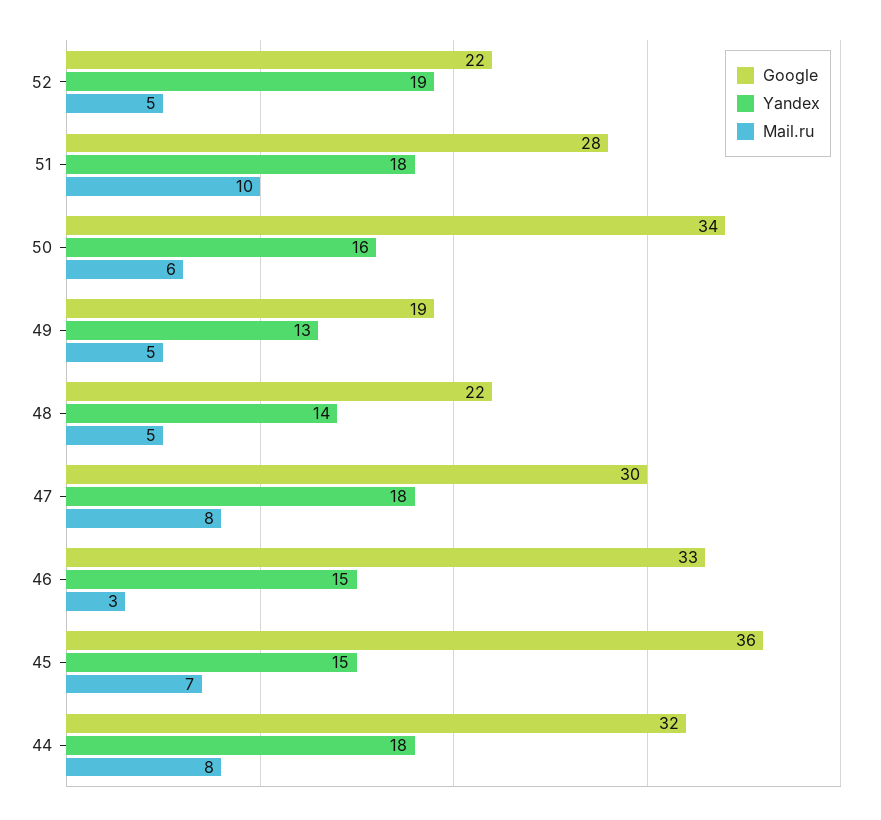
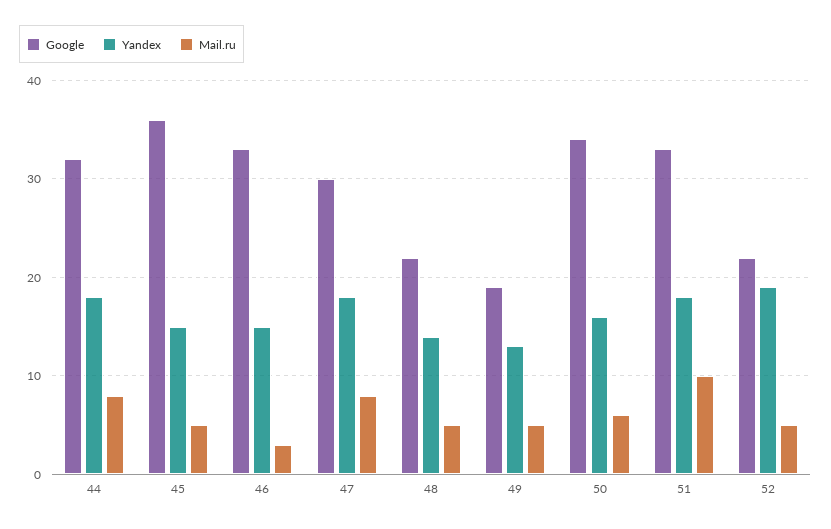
  {
    "Google": {
      "52": 22,
-     "51": 28,
+     "51": 33,
      "50": 34,
      "49": 19,
      "48": 22,
      "47": 30,
      "46": 33,
      "45": 36,
      "44": 32
    },
    "Yandex": {
      "52": 19,
      "51": 18,
      "50": 16,
      "49": 13,
      "48": 14,
      "47": 18,
      "46": 15,
      "45": 15,
      "44": 18
    },
    "Mail.ru": {
      "52": 5,
      "51": 10,
      "50": 6,
      "49": 5,
      "48": 5,
      "47": 8,
      "46": 3,
-     "45": 7,
+     "45": 5,
      "44": 8
    }
  }

